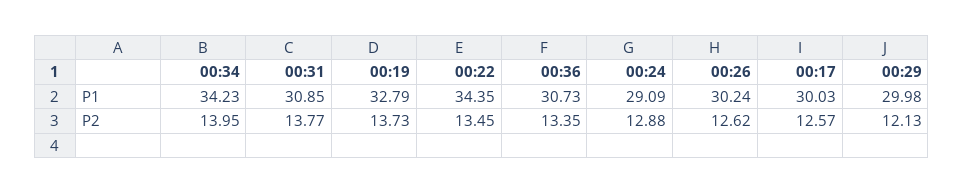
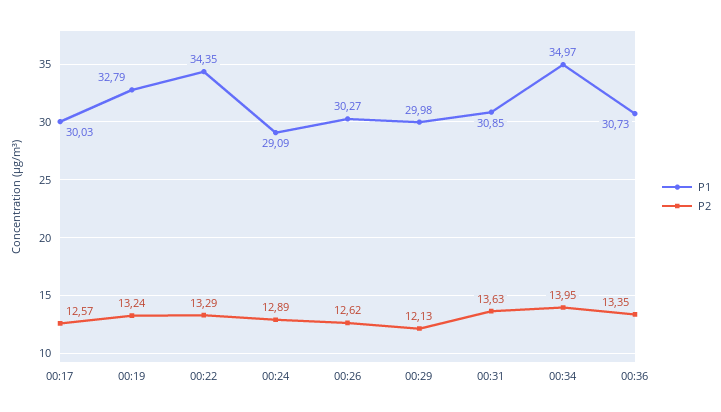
  {
    "P1": {
-     "00:34": 34.23,
+     "00:34": 34.97,
      "00:31": 30.85,
      "00:19": 32.79,
      "00:22": 34.35,
      "00:36": 30.73,
      "00:24": 29.09,
-     "00:26": 30.24,
+     "00:26": 30.27,
      "00:17": 30.03,
      "00:29": 29.98
    },
    "P2": {
      "00:34": 13.95,
-     "00:31": 13.77,
+     "00:31": 13.63,
-     "00:19": 13.73,
+     "00:19": 13.24,
-     "00:22": 13.45,
+     "00:22": 13.29,
      "00:36": 13.35,
-     "00:24": 12.88,
+     "00:24": 12.89,
      "00:26": 12.62,
      "00:17": 12.57,
      "00:29": 12.13
    }
  }

